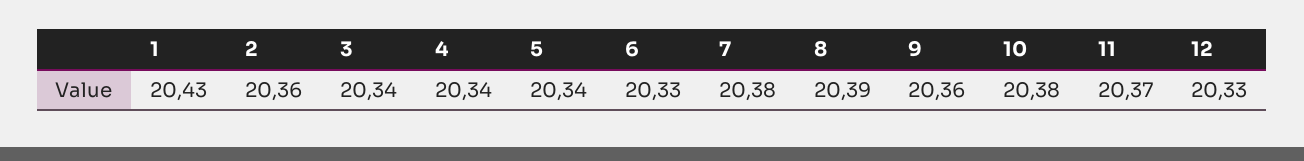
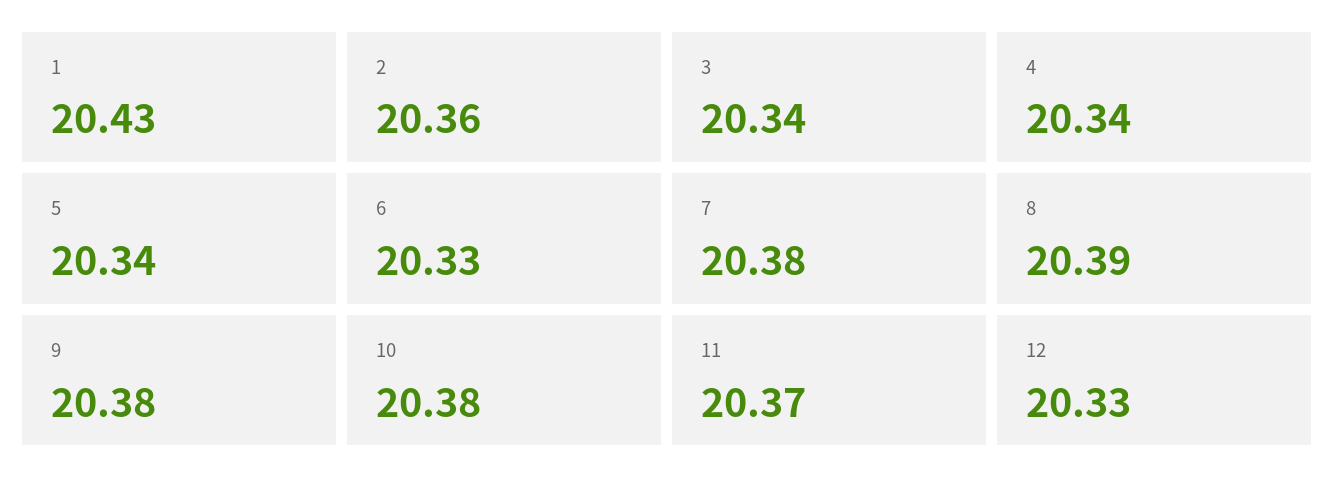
  {
    "1": 20.43,
    "2": 20.36,
    "3": 20.34,
    "4": 20.34,
    "5": 20.34,
    "6": 20.33,
    "7": 20.38,
    "8": 20.39,
-   "9": 20.36,
+   "9": 20.38,
    "10": 20.38,
    "11": 20.37,
    "12": 20.33
  }

